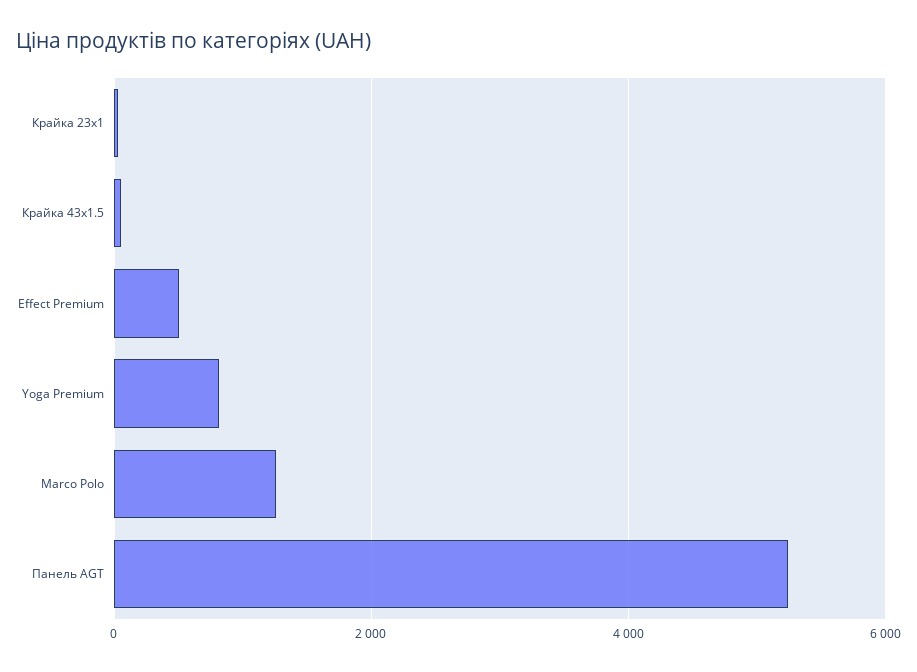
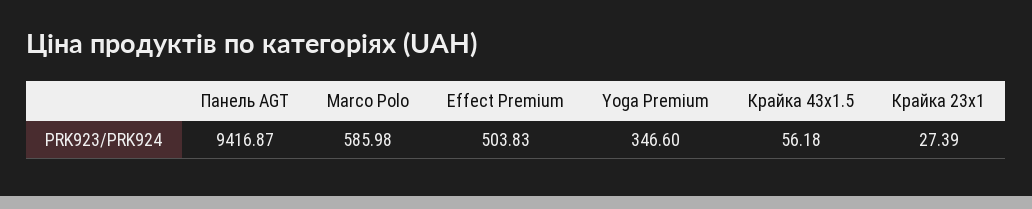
  {
    "Крайка 23x1": 27.39,
    "Крайка 43x1.5": 56.18,
    "Effect Premium": 503.83,
-   "Yoga Premium": 800,
+   "Yoga Premium": 346.6,
-   "Marco Polo": 1200,
+   "Marco Polo": 585.98,
-   "Панель AGT": 5200
+   "Панель AGT": 9416.87
  }

